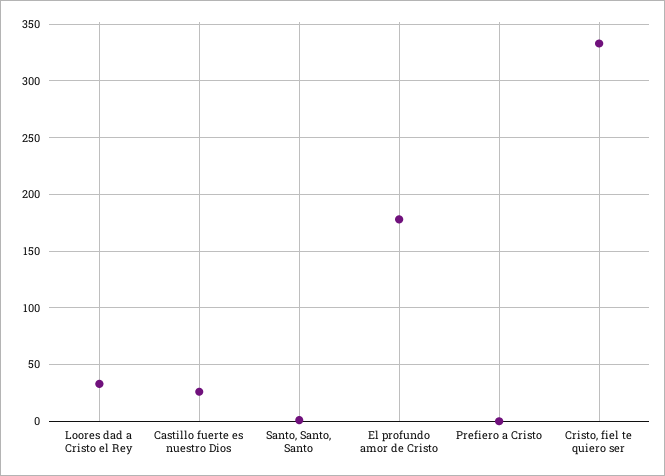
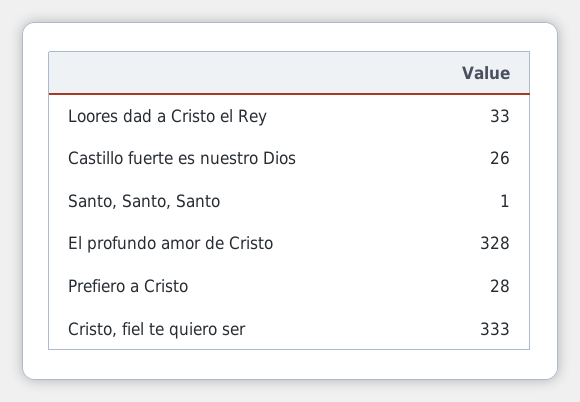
  {
    "Loores dad a Cristo el Rey": 33,
    "Castillo fuerte es nuestro Dios": 26,
    "Santo, Santo, Santo": 1,
-   "El profundo amor de Cristo": 180,
+   "El profundo amor de Cristo": 328,
-   "Prefiero a Cristo": 0,
+   "Prefiero a Cristo": 28,
    "Cristo, fiel te quiero ser": 333
  }

